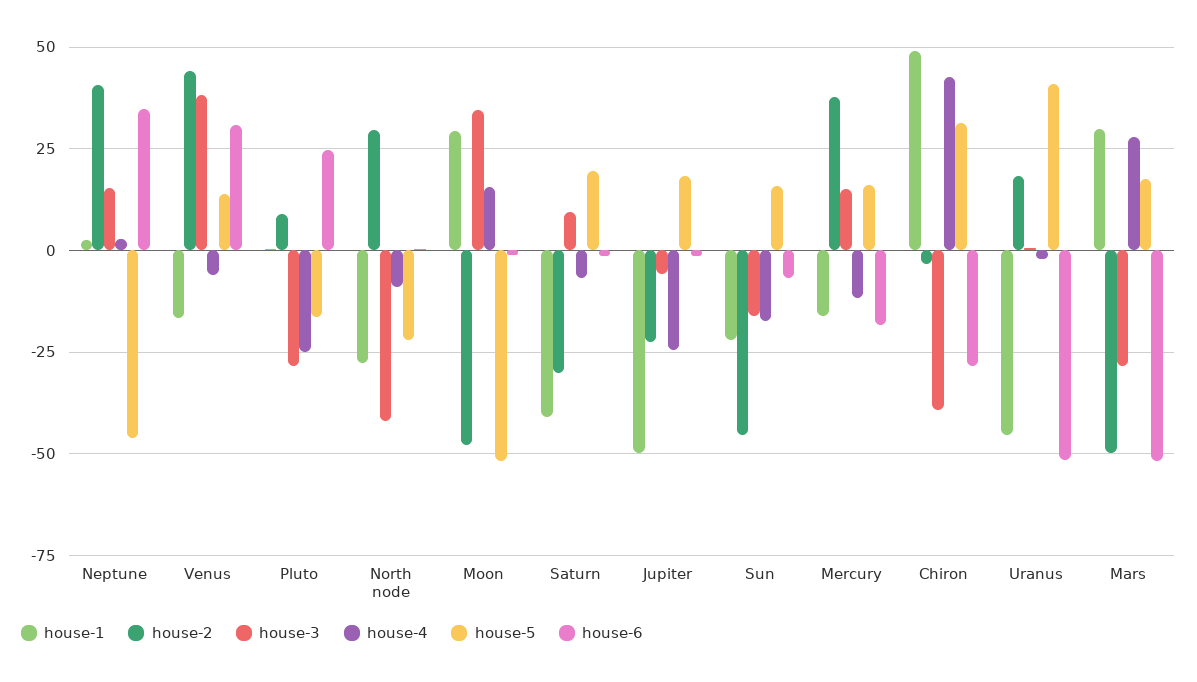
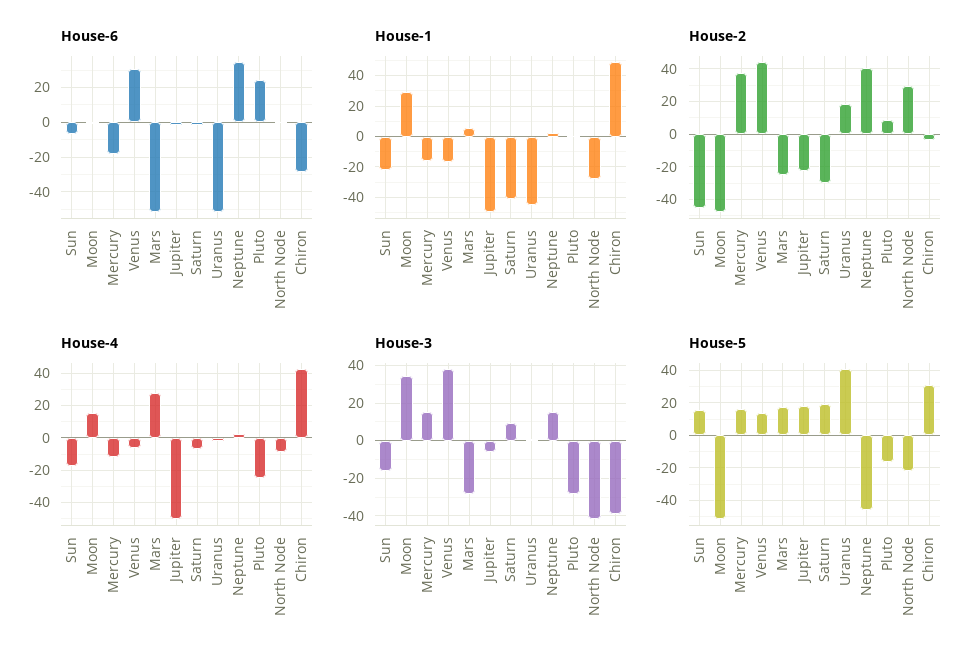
  {
    "house-1": {
      "Neptune": 2.5,
      "Venus": -17.5,
      "Pluto": 0,
      "North node": -27.5,
      "Moon": 30,
      "Saturn": -40,
      "Jupiter": -50,
      "Sun": -22.5,
      "Mercury": -15,
      "Chiron": 50,
      "Uranus": -45,
-     "Mars": 30
+     "Mars": 5
    },
    "house-2": {
      "Neptune": 40,
      "Venus": 45,
      "Pluto": 10,
      "North node": 30,
      "Moon": -47.5,
      "Saturn": -30,
      "Jupiter": -22.5,
      "Sun": -45,
      "Mercury": 37.5,
      "Chiron": -2.5,
      "Uranus": 17.5,
-     "Mars": -50
+     "Mars": -25
    },
    "house-3": {
      "Neptune": 15,
      "Venus": 37.5,
      "Pluto": -27.5,
      "North node": -42.5,
      "Moon": 35,
      "Saturn": 10,
      "Jupiter": -5,
      "Sun": -15,
      "Mercury": 15,
      "Chiron": -40,
      "Uranus": 0,
      "Mars": -27.5
    },
    "house-4": {
      "Neptune": 2.5,
      "Venus": -5,
      "Pluto": -25,
      "North node": -10,
      "Moon": 15,
      "Saturn": -7.5,
-     "Jupiter": -25,
+     "Jupiter": -50,
      "Sun": -17.5,
      "Mercury": -12.5,
      "Chiron": 42.5,
      "Uranus": -2.5,
      "Mars": 27.5
    },
    "house-5": {
      "Neptune": -45,
      "Venus": 15,
      "Pluto": -17.5,
      "North node": -22.5,
      "Moon": -52.5,
      "Saturn": 20,
      "Jupiter": 17.5,
      "Sun": 15,
      "Mercury": 15,
      "Chiron": 32.5,
      "Uranus": 40,
      "Mars": 17.5
    },
    "house-6": {
      "Neptune": 35,
      "Venus": 30,
      "Pluto": 25,
      "North node": 0,
      "Moon": 0,
      "Saturn": -2.5,
      "Jupiter": -2.5,
      "Sun": -7.5,
      "Mercury": -17.5,
      "Chiron": -27.5,
      "Uranus": -52.5,
      "Mars": -52.5
    }
  }

